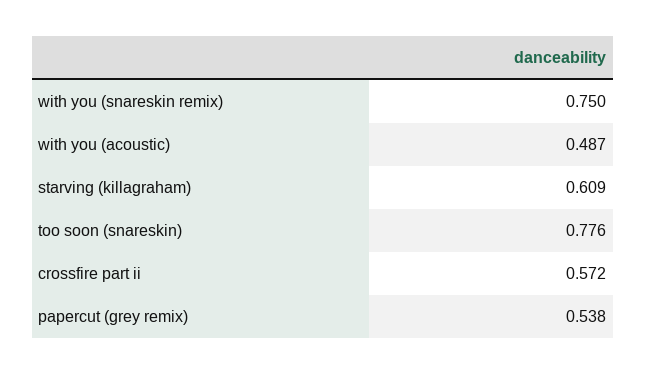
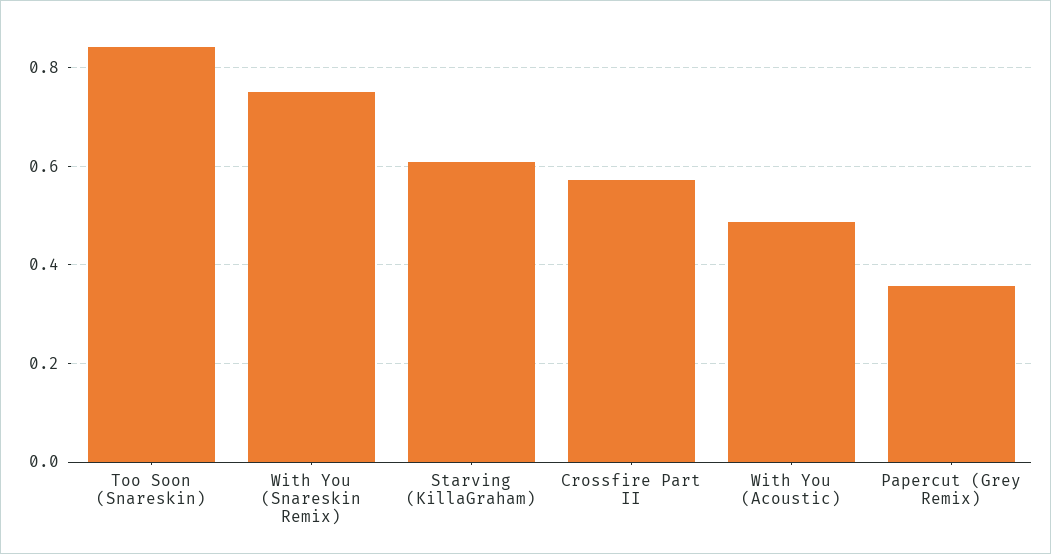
  {
    "with you (snareskin remix)": 0.75,
    "with you (acoustic)": 0.487,
    "starving (killagraham)": 0.609,
-   "too soon (snareskin)": 0.776,
+   "too soon (snareskin)": 0.84,
    "crossfire part ii": 0.572,
-   "papercut (grey remix)": 0.538
+   "papercut (grey remix)": 0.36
  }

